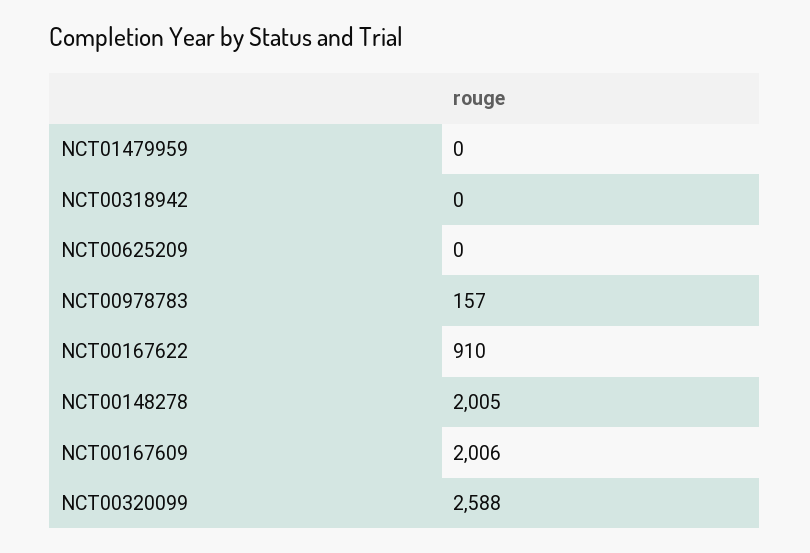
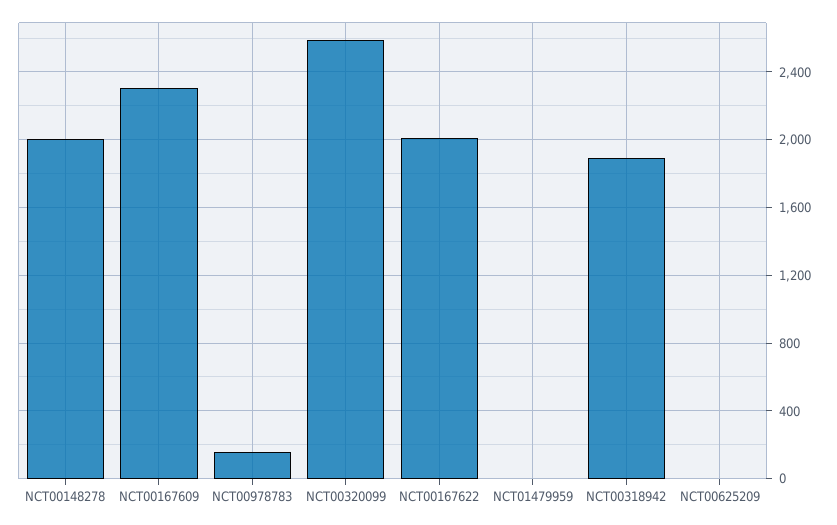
  {
    "NCT01479959": 0,
-   "NCT00318942": 0,
+   "NCT00318942": 1900,
    "NCT00625209": 0,
    "NCT00978783": 157,
-   "NCT00167622": 910,
+   "NCT00167622": 2000,
    "NCT00148278": 2005,
-   "NCT00167609": 2006,
+   "NCT00167609": 2300,
    "NCT00320099": 2588
  }

